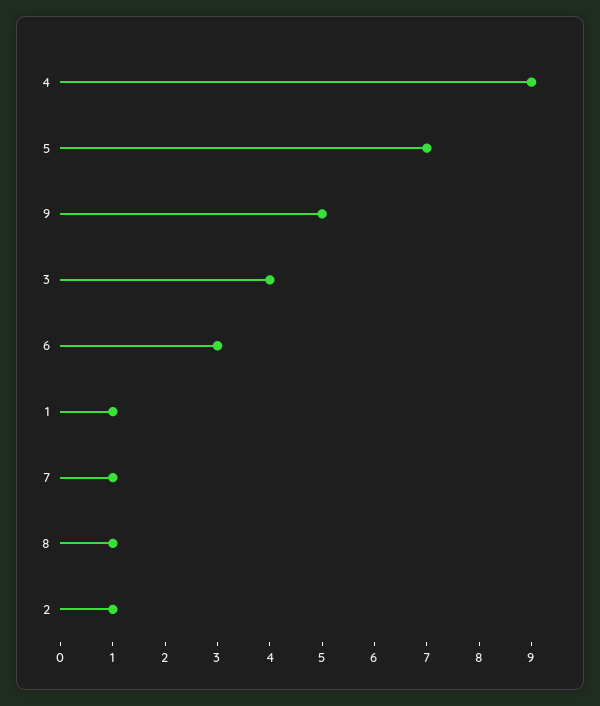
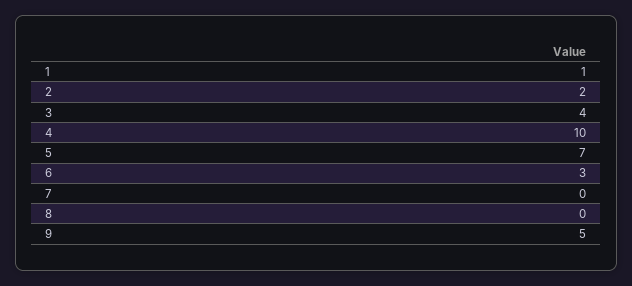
  {
-   "4": 9,
+   "4": 10,
    "5": 7,
    "9": 5,
    "3": 4,
    "6": 3,
    "1": 1,
-   "7": 1,
+   "7": 0,
-   "8": 1,
+   "8": 0,
-   "2": 1
+   "2": 2
  }

